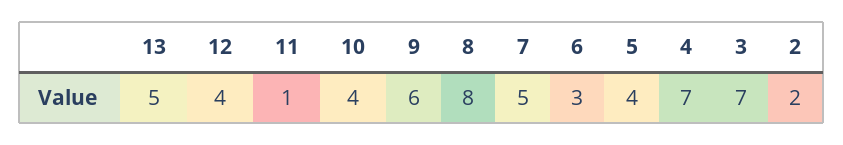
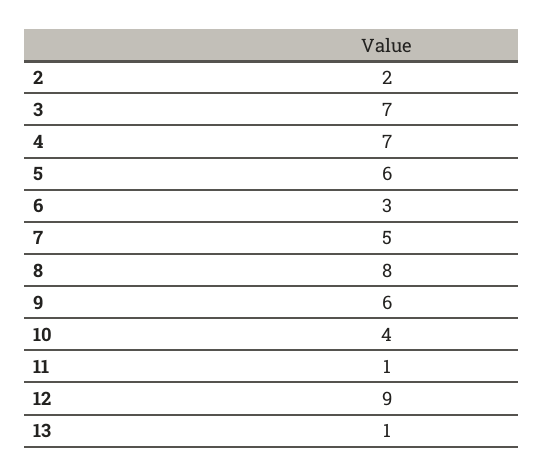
  {
-   "13": 5,
+   "13": 1,
-   "12": 4,
+   "12": 9,
    "11": 1,
    "10": 4,
    "9": 6,
    "8": 8,
    "7": 5,
    "6": 3,
-   "5": 4,
+   "5": 6,
    "4": 7,
    "3": 7,
    "2": 2
  }

